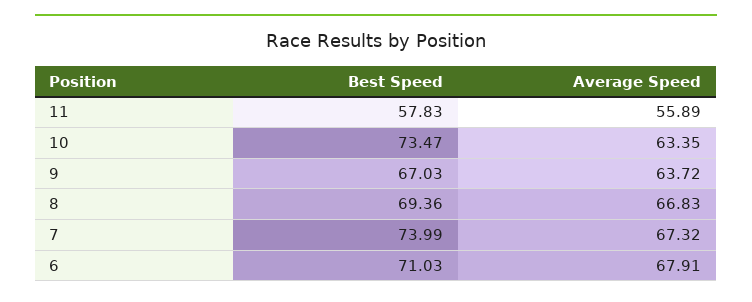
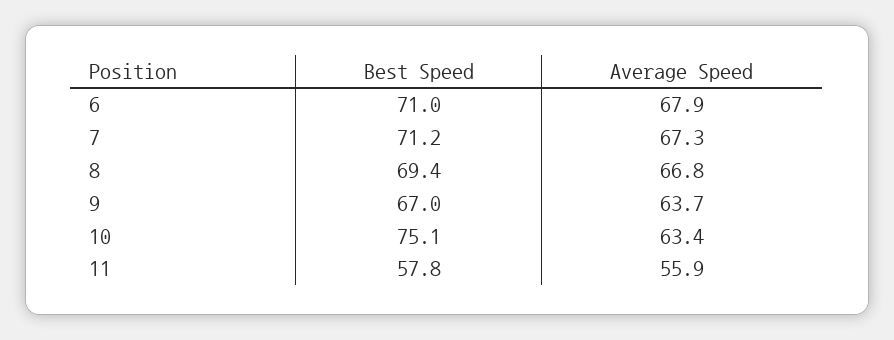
  {
    "Best Speed": {
      "11": 57.83,
-     "10": 73.47,
+     "10": 75.1,
      "9": 67.03,
      "8": 69.36,
-     "7": 73.99,
+     "7": 71.2,
      "6": 71.03
    },
    "Average Speed": {
      "11": 55.89,
      "10": 63.35,
      "9": 63.72,
      "8": 66.83,
      "7": 67.32,
      "6": 67.91
    }
  }

